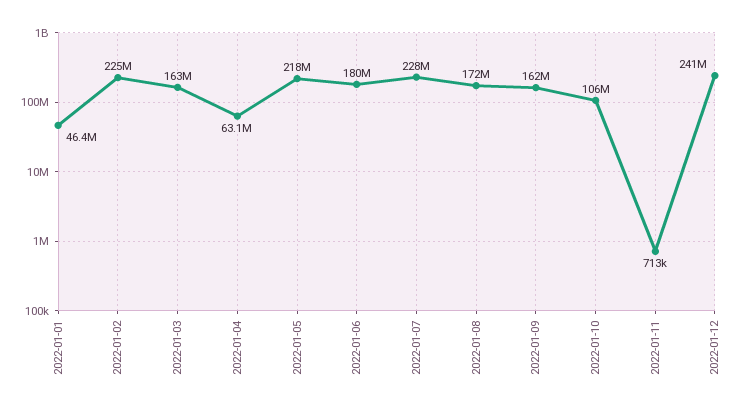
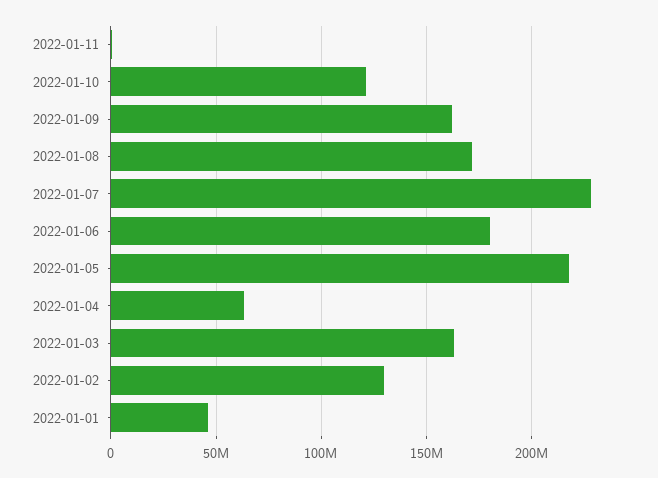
  {
    "2022-01-01": 46400000,
-   "2022-01-02": 225000000,
+   "2022-01-02": 130000000,
    "2022-01-03": 163000000,
    "2022-01-04": 63100000,
    "2022-01-05": 218000000,
    "2022-01-06": 180000000,
    "2022-01-07": 228000000,
    "2022-01-08": 172000000,
    "2022-01-09": 162000000,
-   "2022-01-10": 106000000,
+   "2022-01-10": 120000000,
-   "2022-01-11": 713000,
+   "2022-01-11": 713000
-   "2022-01-12": 241000000
  }

